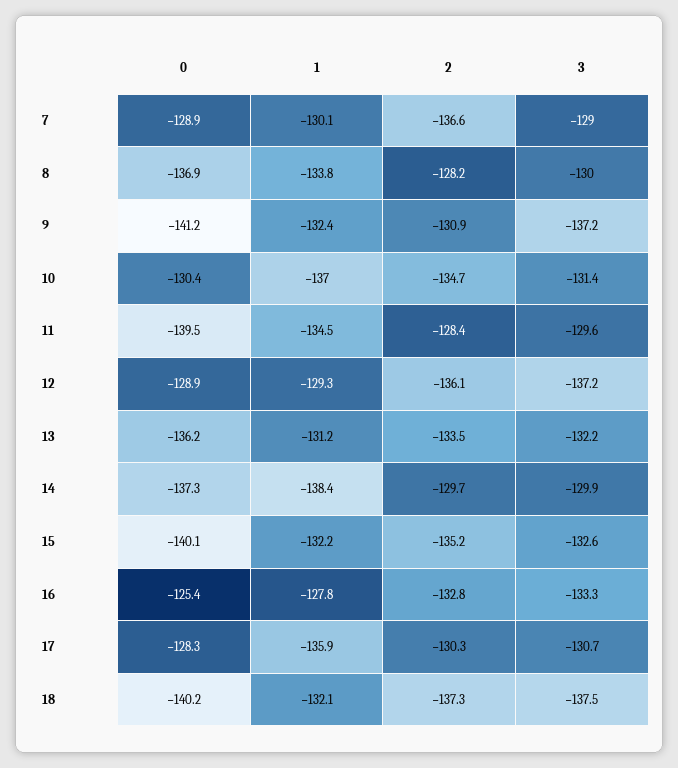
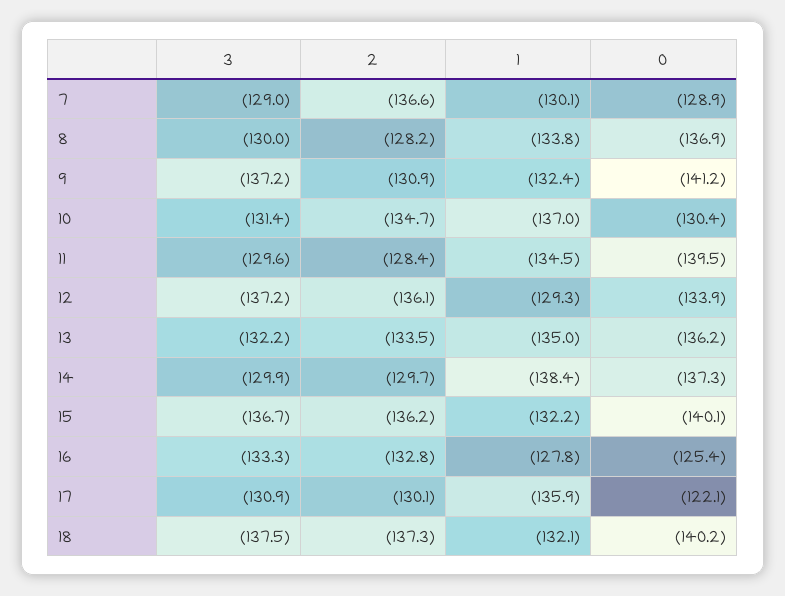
  {
    "0": {
      "7": -128.9,
      "8": -136.9,
      "9": -141.2,
      "10": -130.4,
      "11": -139.5,
-     "12": -128.9,
+     "12": -133.9,
      "13": -136.2,
      "14": -137.3,
      "15": -140.1,
      "16": -125.4,
-     "17": -128.3,
+     "17": -122.1,
      "18": -140.2
    },
    "1": {
      "7": -130.1,
      "8": -133.8,
      "9": -132.4,
      "10": -137,
      "11": -134.5,
      "12": -129.3,
-     "13": -131.2,
+     "13": -135,
      "14": -138.4,
      "15": -132.2,
      "16": -127.8,
      "17": -135.9,
      "18": -132.1
    },
    "2": {
      "7": -136.6,
      "8": -128.2,
      "9": -130.9,
      "10": -134.7,
      "11": -128.4,
      "12": -136.1,
      "13": -133.5,
      "14": -129.7,
-     "15": -135.2,
+     "15": -136.2,
      "16": -132.8,
-     "17": -130.3,
+     "17": -130.1,
      "18": -137.3
    },
    "3": {
      "7": -129,
      "8": -130,
      "9": -137.2,
      "10": -131.4,
      "11": -129.6,
      "12": -137.2,
      "13": -132.2,
      "14": -129.9,
-     "15": -132.6,
+     "15": -136.7,
      "16": -133.3,
-     "17": -130.7,
+     "17": -130.9,
      "18": -137.5
    }
  }

